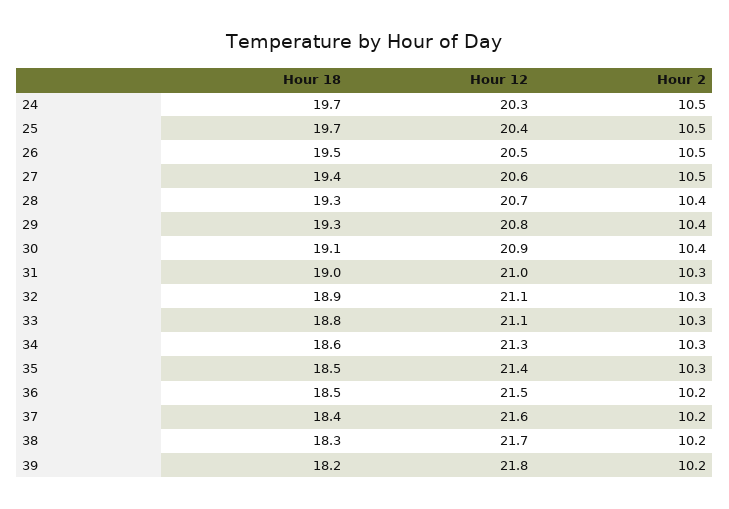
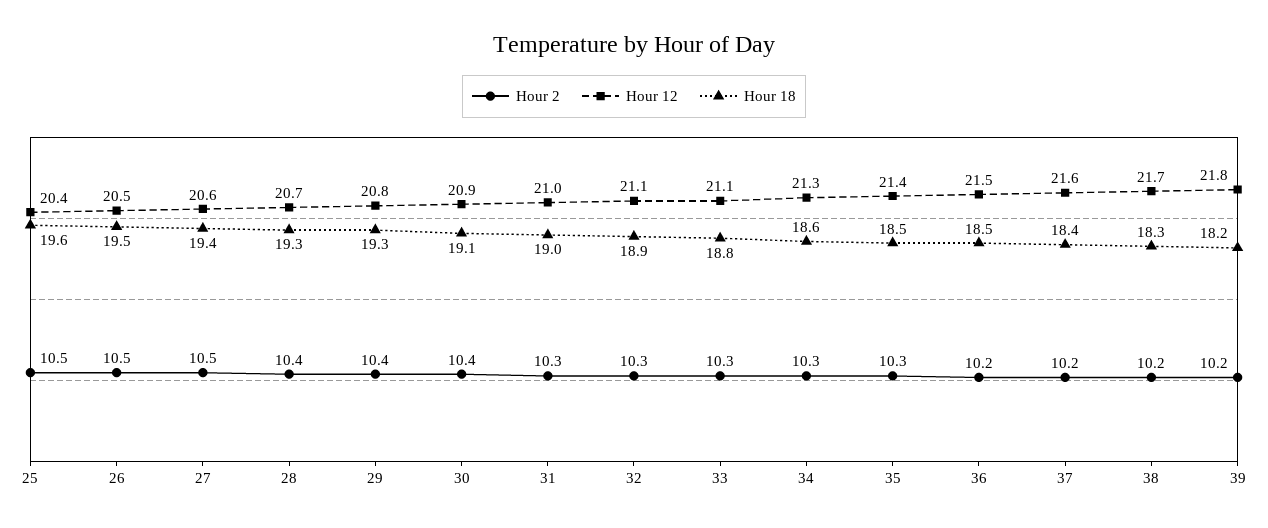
  {
    "Hour 18": {
-     "24": 19.7,
-     "25": 19.7,
+     "25": 19.6,
      "26": 19.5,
      "27": 19.4,
      "28": 19.3,
      "29": 19.3,
      "30": 19.1,
      "31": 19,
      "32": 18.9,
      "33": 18.8,
      "34": 18.6,
      "35": 18.5,
      "36": 18.5,
      "37": 18.4,
      "38": 18.3,
      "39": 18.2
    },
    "Hour 12": {
-     "24": 20.3,
      "25": 20.4,
      "26": 20.5,
      "27": 20.6,
      "28": 20.7,
      "29": 20.8,
      "30": 20.9,
      "31": 21,
      "32": 21.1,
      "33": 21.1,
      "34": 21.3,
      "35": 21.4,
      "36": 21.5,
      "37": 21.6,
      "38": 21.7,
      "39": 21.8
    },
    "Hour 2": {
-     "24": 10.5,
      "25": 10.5,
      "26": 10.5,
      "27": 10.5,
      "28": 10.4,
      "29": 10.4,
      "30": 10.4,
      "31": 10.3,
      "32": 10.3,
      "33": 10.3,
      "34": 10.3,
      "35": 10.3,
      "36": 10.2,
      "37": 10.2,
      "38": 10.2,
      "39": 10.2
    }
  }

